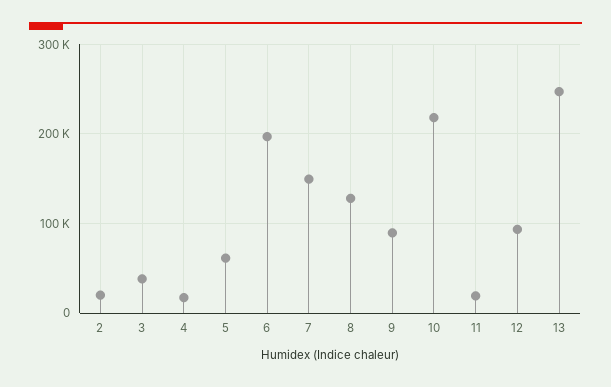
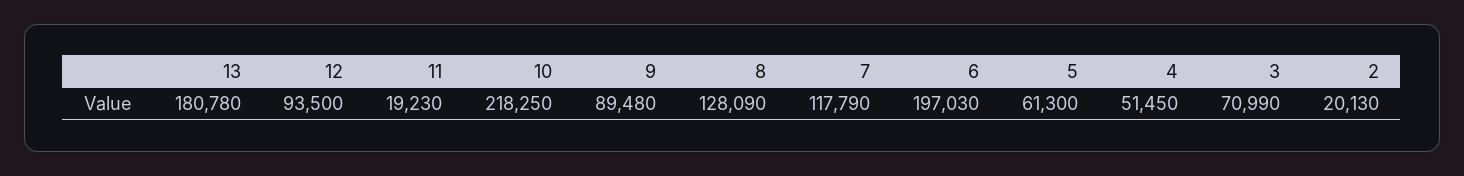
  {
    "2": 20130,
-   "3": 40000,
+   "3": 70990,
-   "4": 20000,
+   "4": 51450,
    "5": 61300,
    "6": 197030,
-   "7": 150000,
+   "7": 117790,
    "8": 128090,
    "9": 89480,
    "10": 218250,
    "11": 19230,
    "12": 93500,
-   "13": 250000
+   "13": 180780
  }

